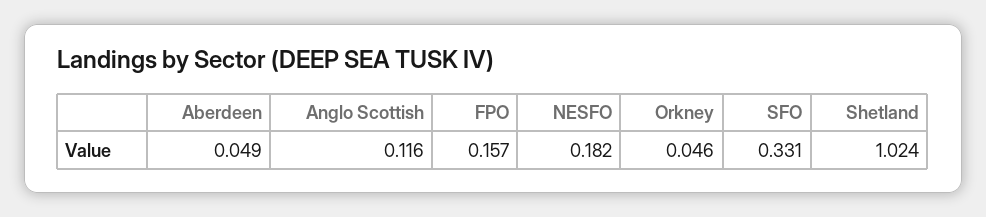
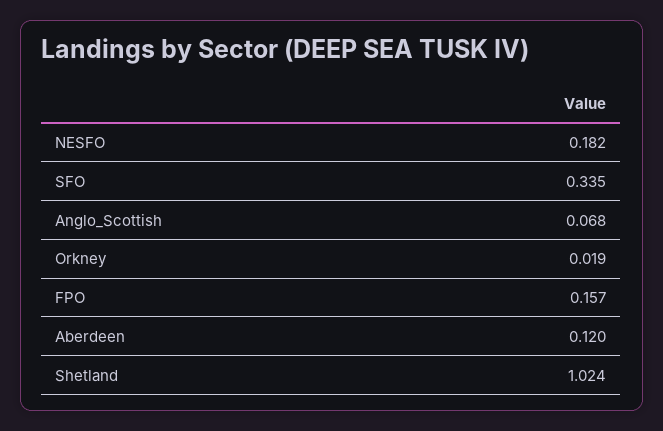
  {
-   "Aberdeen": 0.049,
+   "Aberdeen": 0.12,
-   "Anglo Scottish": 0.116,
+   "Anglo Scottish": 0.068,
    "FPO": 0.157,
    "NESFO": 0.182,
-   "Orkney": 0.046,
+   "Orkney": 0.019,
-   "SFO": 0.331,
+   "SFO": 0.335,
    "Shetland": 1.024
  }

